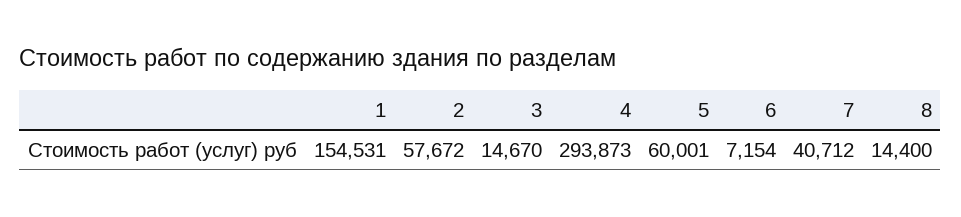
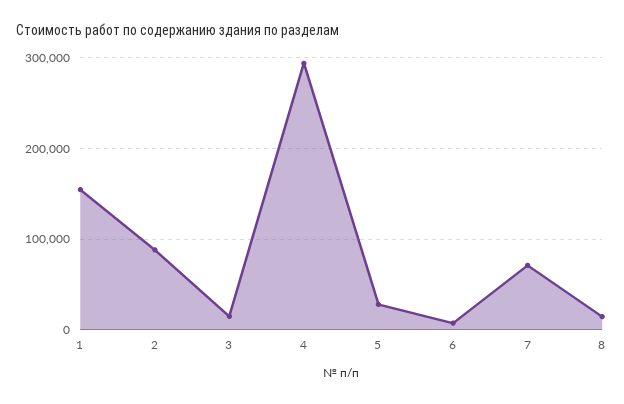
  {
    "1": 154531,
-   "2": 57672,
+   "2": 90000,
    "3": 14670,
    "4": 293873,
-   "5": 60001,
+   "5": 30000,
    "6": 7154,
-   "7": 40712,
+   "7": 70000,
    "8": 14400
  }

